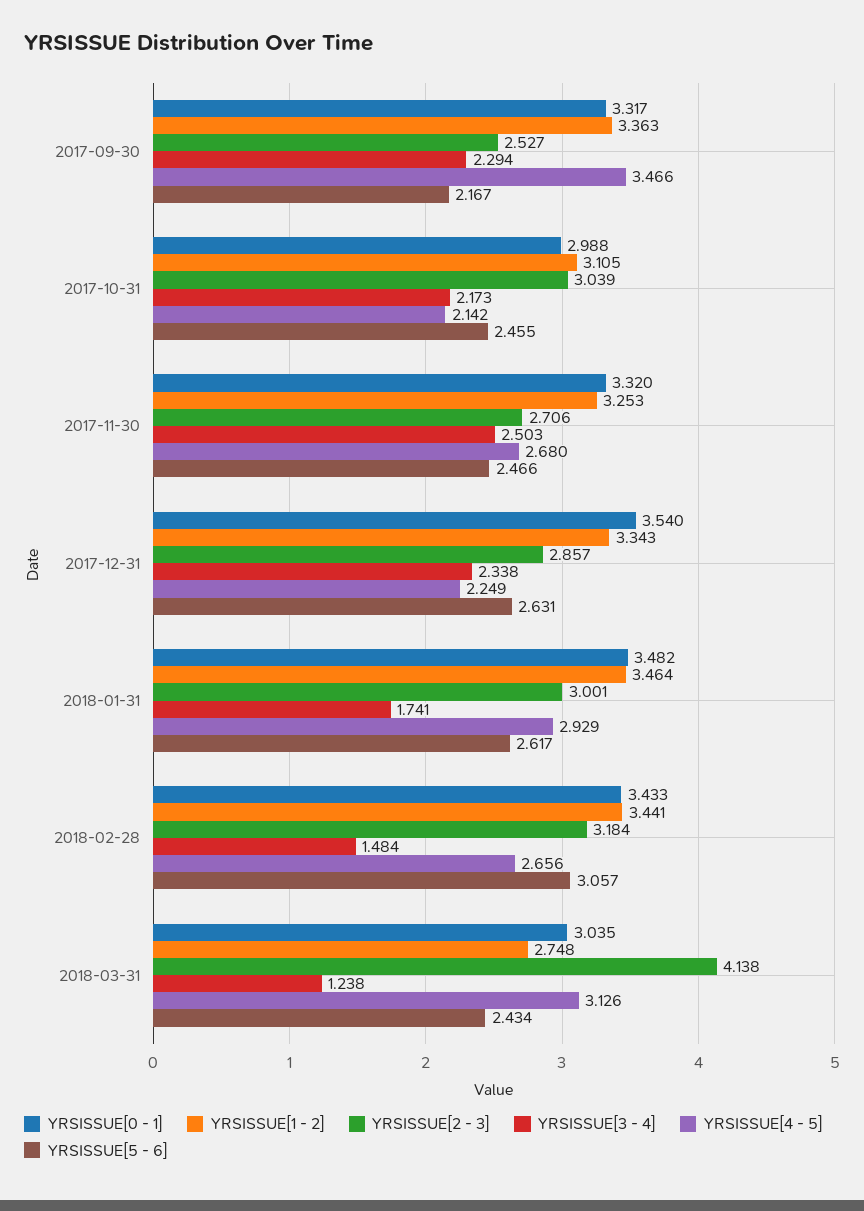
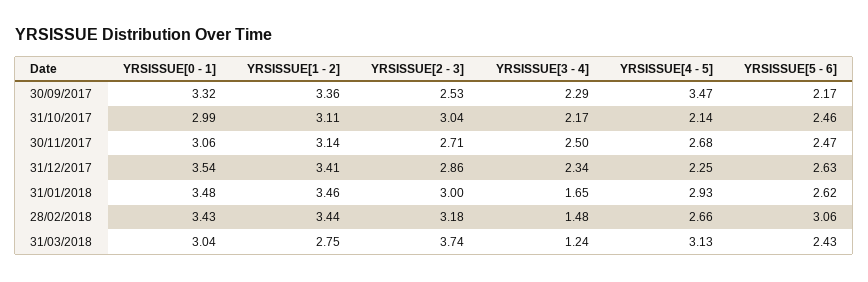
  {
    "YRSISSUE[0 - 1]": {
      "2017-09-30": 3.317,
      "2017-10-31": 2.988,
-     "2017-11-30": 3.32,
+     "2017-11-30": 3.06,
      "2017-12-31": 3.54,
      "2018-01-31": 3.482,
      "2018-02-28": 3.433,
      "2018-03-31": 3.035
    },
    "YRSISSUE[1 - 2]": {
      "2017-09-30": 3.363,
      "2017-10-31": 3.105,
-     "2017-11-30": 3.253,
+     "2017-11-30": 3.14,
-     "2017-12-31": 3.343,
+     "2017-12-31": 3.41,
      "2018-01-31": 3.464,
      "2018-02-28": 3.441,
      "2018-03-31": 2.748
    },
    "YRSISSUE[2 - 3]": {
      "2017-09-30": 2.527,
      "2017-10-31": 3.039,
      "2017-11-30": 2.706,
      "2017-12-31": 2.857,
      "2018-01-31": 3.001,
      "2018-02-28": 3.184,
-     "2018-03-31": 4.138
+     "2018-03-31": 3.74
    },
    "YRSISSUE[3 - 4]": {
      "2017-09-30": 2.294,
      "2017-10-31": 2.173,
      "2017-11-30": 2.503,
      "2017-12-31": 2.338,
-     "2018-01-31": 1.741,
+     "2018-01-31": 1.65,
      "2018-02-28": 1.484,
      "2018-03-31": 1.238
    },
    "YRSISSUE[4 - 5]": {
      "2017-09-30": 3.466,
      "2017-10-31": 2.142,
      "2017-11-30": 2.68,
      "2017-12-31": 2.249,
      "2018-01-31": 2.929,
      "2018-02-28": 2.656,
      "2018-03-31": 3.126
    },
    "YRSISSUE[5 - 6]": {
      "2017-09-30": 2.167,
      "2017-10-31": 2.455,
      "2017-11-30": 2.466,
      "2017-12-31": 2.631,
      "2018-01-31": 2.617,
      "2018-02-28": 3.057,
      "2018-03-31": 2.434
    }
  }

